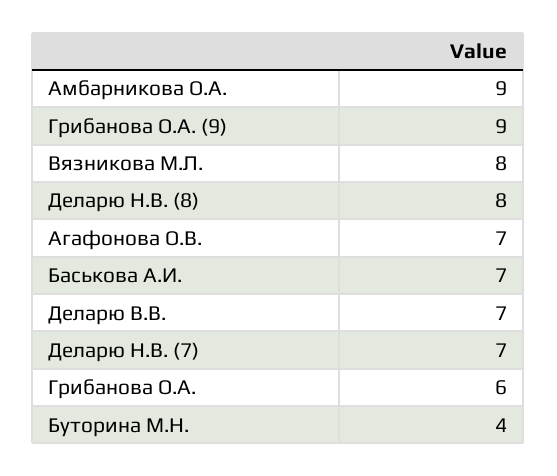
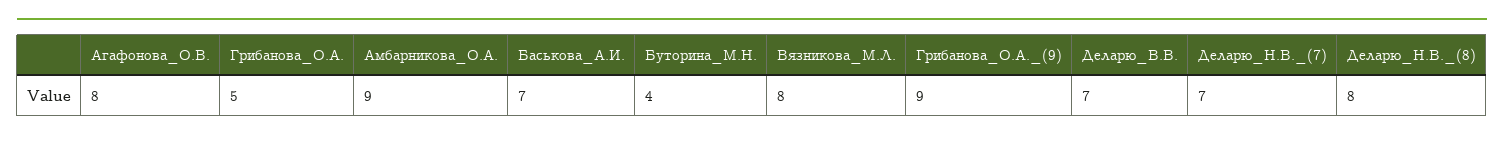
  {
    "Амбарникова О.А.": 9,
    "Грибанова О.А. (9)": 9,
    "Вязникова М.Л.": 8,
    "Деларю Н.В. (8)": 8,
-   "Агафонова О.В.": 7,
+   "Агафонова О.В.": 8,
    "Баськова А.И.": 7,
    "Деларю В.В.": 7,
    "Деларю Н.В. (7)": 7,
-   "Грибанова О.А.": 6,
+   "Грибанова О.А.": 5,
    "Буторина М.Н.": 4
  }

